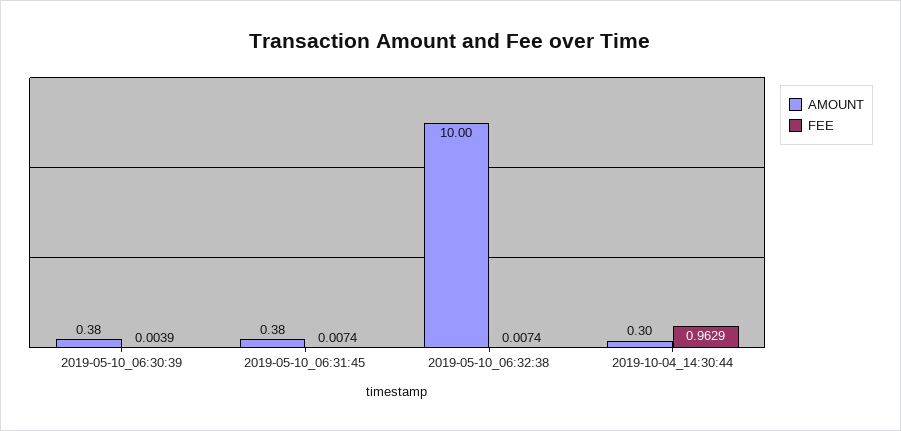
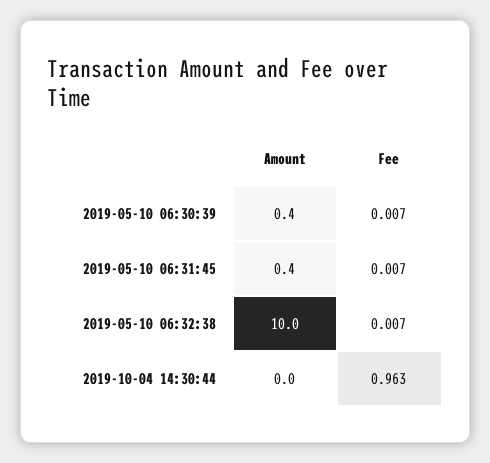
  {
    "AMOUNT": {
      "2019-05-10_06:30:39": 0.38,
      "2019-05-10_06:31:45": 0.38,
      "2019-05-10_06:32:38": 10,
-     "2019-10-04_14:30:44": 0.3
+     "2019-10-04_14:30:44": 0
    },
    "FEE": {
-     "2019-05-10_06:30:39": 0.0039,
+     "2019-05-10_06:30:39": 0.007,
      "2019-05-10_06:31:45": 0.0074,
      "2019-05-10_06:32:38": 0.0074,
      "2019-10-04_14:30:44": 0.9629
    }
  }

